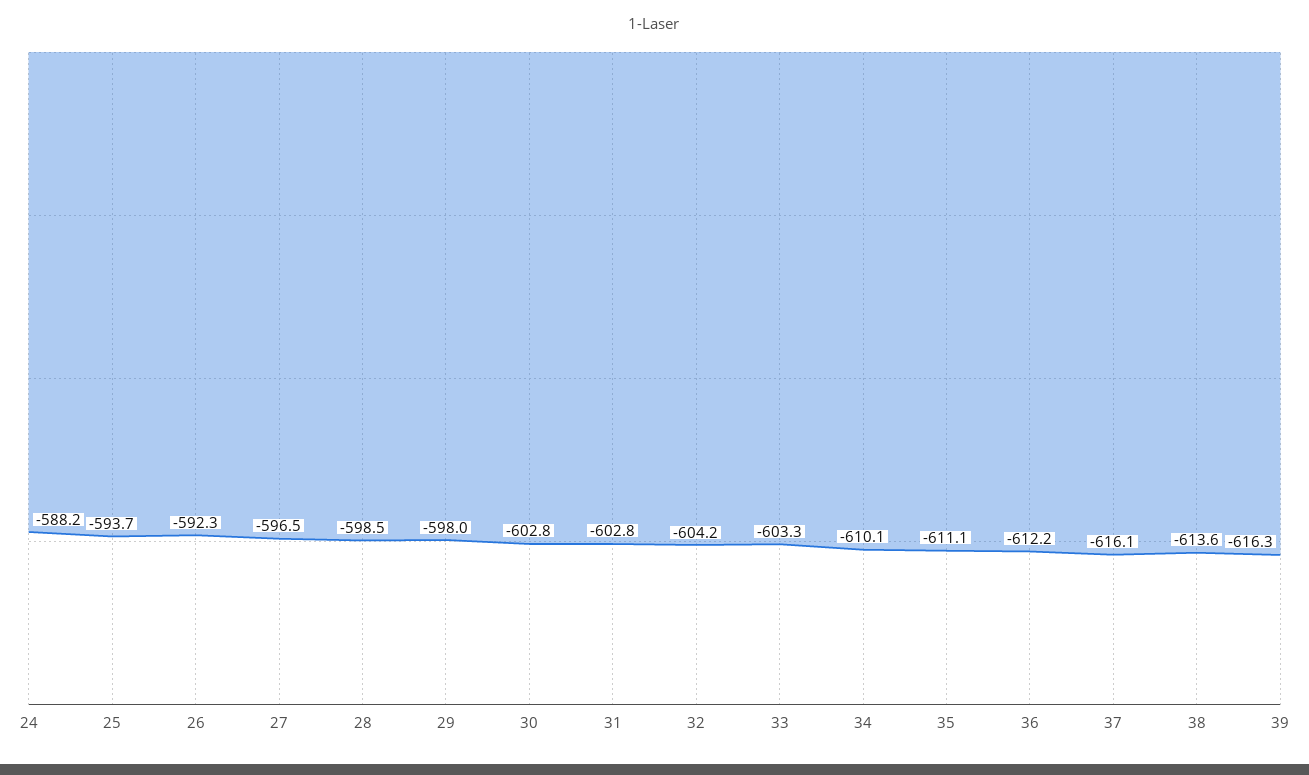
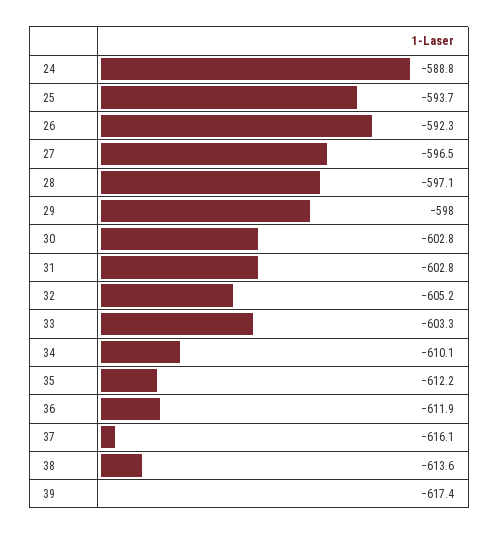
  {
-   "24": -588.2,
+   "24": -588.8,
    "25": -593.7,
    "26": -592.3,
    "27": -596.5,
-   "28": -598.5,
+   "28": -597.1,
    "29": -598,
    "30": -602.8,
    "31": -602.8,
-   "32": -604.2,
+   "32": -605.2,
    "33": -603.3,
    "34": -610.1,
-   "35": -611.1,
+   "35": -612.2,
-   "36": -612.2,
+   "36": -611.9,
    "37": -616.1,
    "38": -613.6,
-   "39": -616.3
+   "39": -617.4
  }

